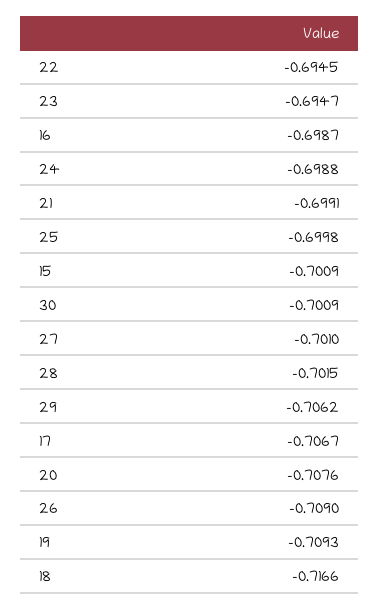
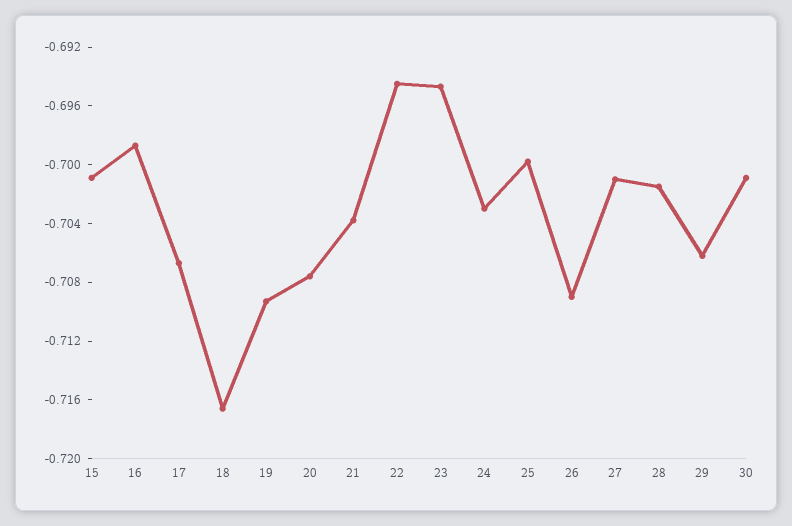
  {
    "22": -0.6945,
    "23": -0.6947,
    "16": -0.6987,
-   "24": -0.6988,
+   "24": -0.703,
-   "21": -0.6991,
+   "21": -0.704,
    "25": -0.6998,
    "15": -0.7009,
    "30": -0.7009,
    "27": -0.701,
    "28": -0.7015,
    "29": -0.7062,
    "17": -0.7067,
    "20": -0.7076,
    "26": -0.709,
    "19": -0.7093,
    "18": -0.7166
  }

